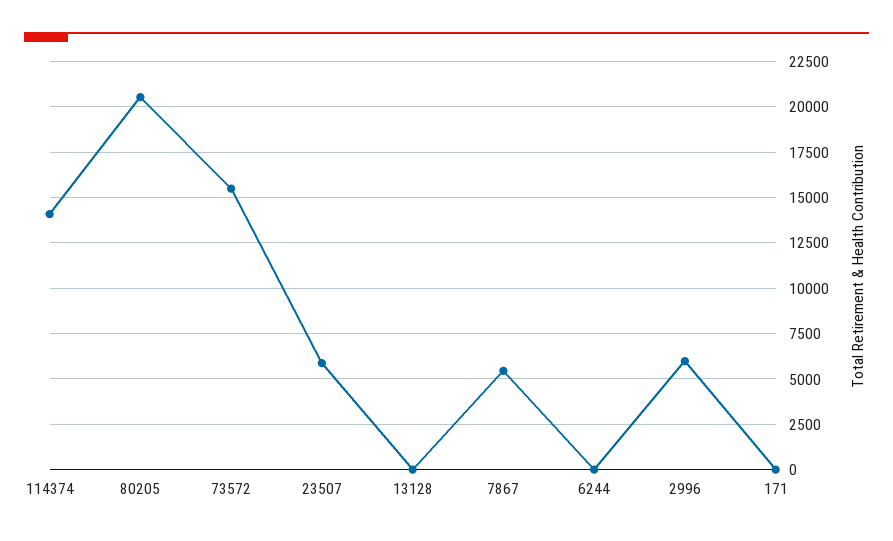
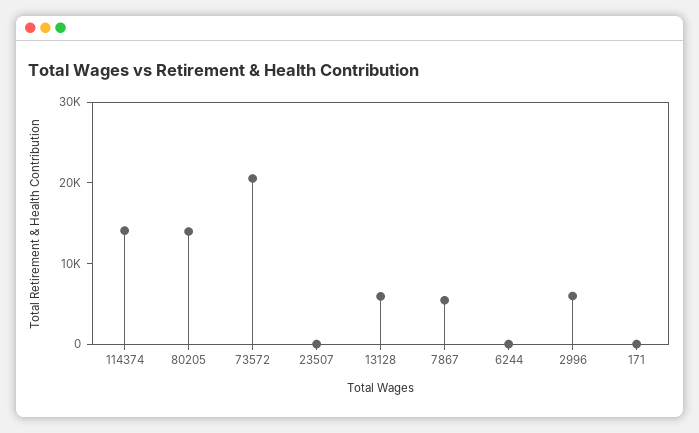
  {
    "114374": 14000,
-   "80205": 20500,
+   "80205": 14000,
-   "73572": 15500,
+   "73572": 20000,
-   "23507": 6000,
+   "23507": 0,
-   "13128": 0,
+   "13128": 6000,
    "7867": 5500,
    "6244": 0,
    "2996": 6000,
    "171": 0
  }

